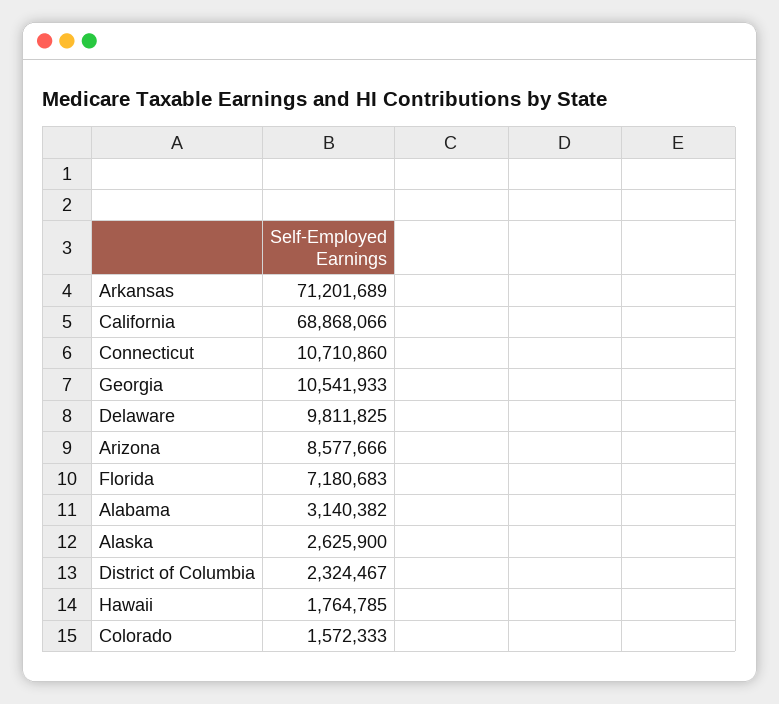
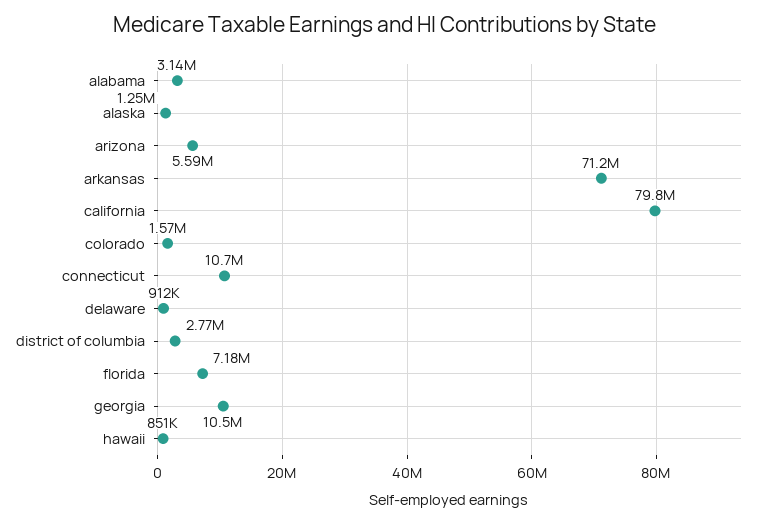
  {
    "Arkansas": 71201689,
-   "California": 68868066,
+   "California": 79800000,
    "Connecticut": 10710860,
    "Georgia": 10541933,
-   "Delaware": 9811825,
+   "Delaware": 912000,
-   "Arizona": 8577666,
+   "Arizona": 5590000,
    "Florida": 7180683,
    "Alabama": 3140382,
-   "Alaska": 2625900,
+   "Alaska": 1250000,
-   "District of Columbia": 2324467,
+   "District of Columbia": 2770000,
-   "Hawaii": 1764785,
+   "Hawaii": 851000,
    "Colorado": 1572333
  }

